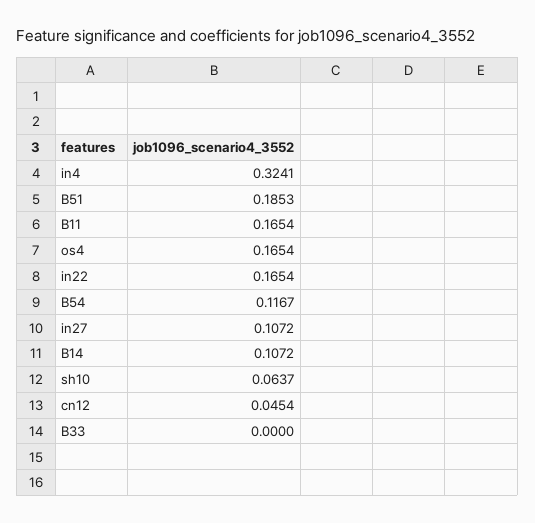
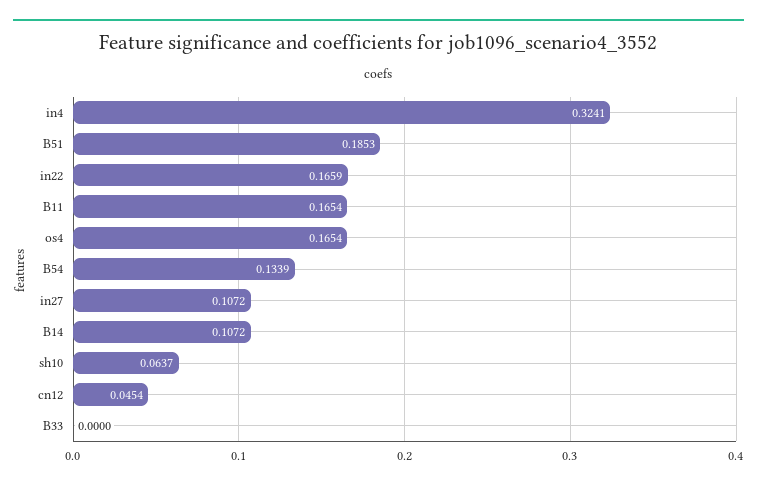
  {
    "in4": 0.3241,
    "B51": 0.1853,
    "B11": 0.1654,
    "os4": 0.1654,
-   "in22": 0.1654,
+   "in22": 0.1659,
-   "B54": 0.1167,
+   "B54": 0.1339,
    "in27": 0.1072,
    "B14": 0.1072,
    "sh10": 0.0637,
    "cn12": 0.0454,
    "B33": 0
  }

